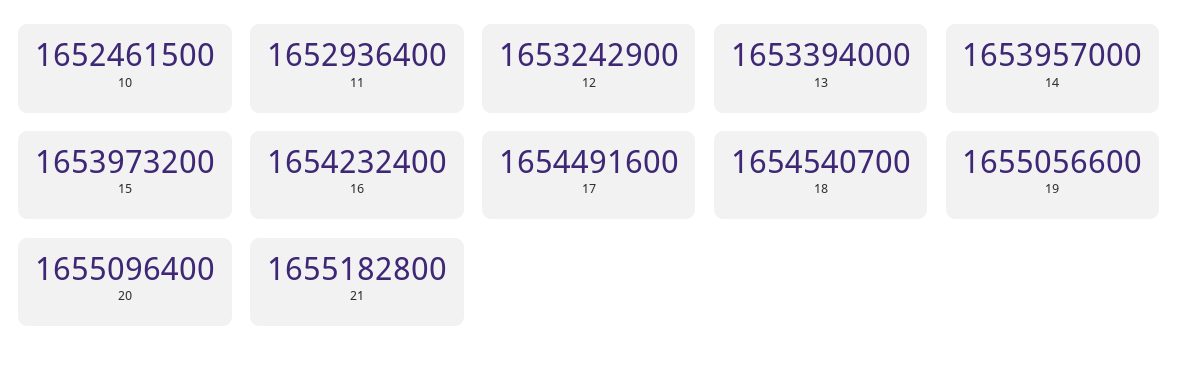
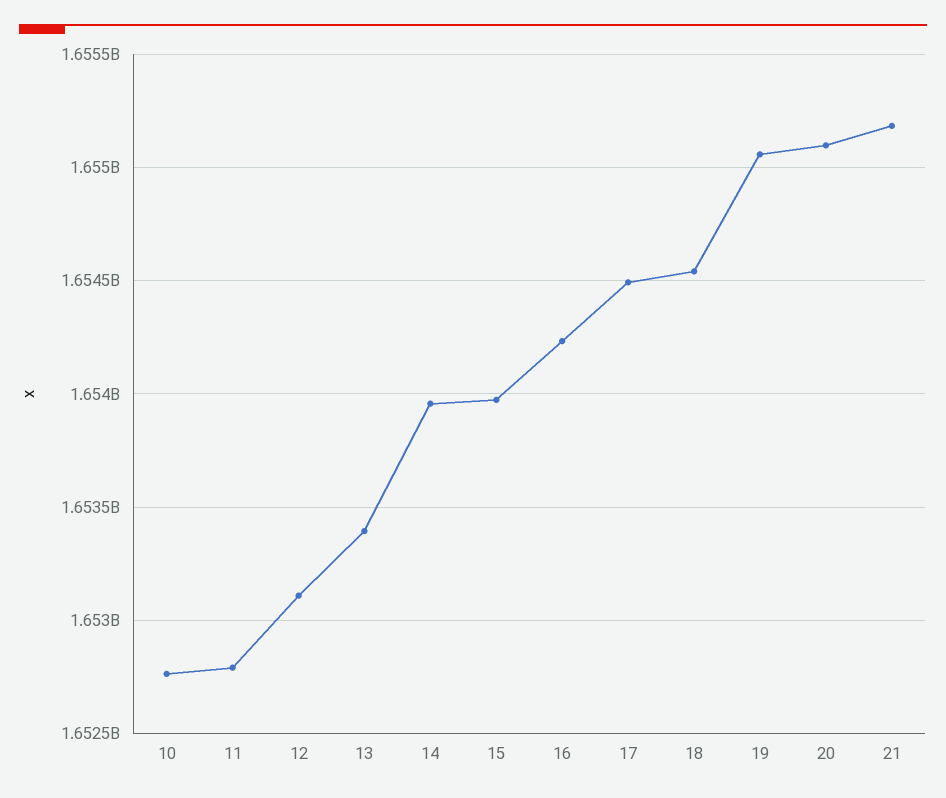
  {
-   "10": 1652461500,
+   "10": 1652750000,
-   "11": 1652936400,
+   "11": 1652800000,
-   "12": 1653242900,
+   "12": 1653100000,
    "13": 1653394000,
    "14": 1653957000,
    "15": 1653973200,
    "16": 1654232400,
    "17": 1654491600,
    "18": 1654540700,
    "19": 1655056600,
    "20": 1655096400,
    "21": 1655182800
  }

